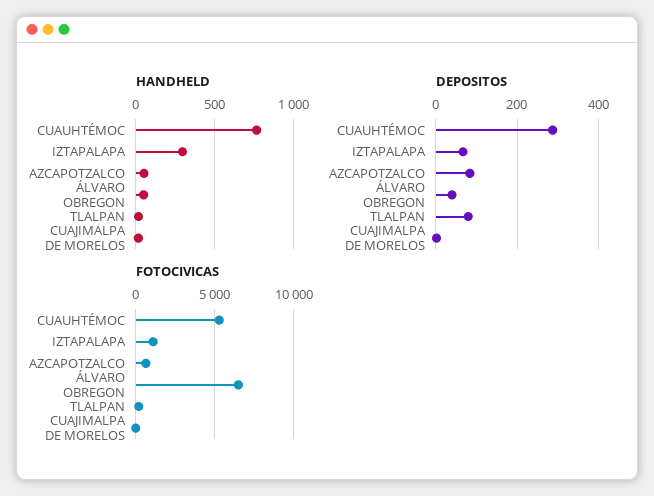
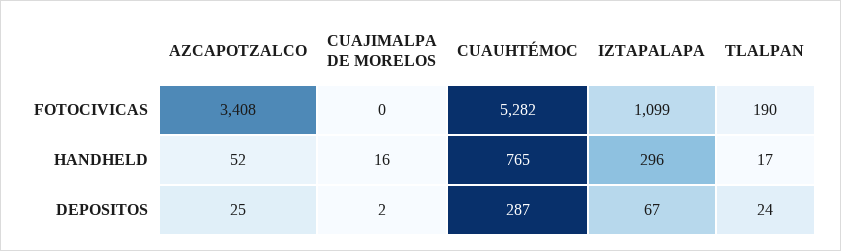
  {
    "HANDHELD": {
      "CUAUHTÉMOC": 765,
      "IZTAPALAPA": 296,
      "AZCAPOTZALCO": 52,
-     "ÁLVARO OBREGON": 50,
      "TLALPAN": 17,
      "CUAJIMALPA DE MORELOS": 16
    },
    "DEPOSITOS": {
      "CUAUHTÉMOC": 287,
      "IZTAPALAPA": 67,
-     "AZCAPOTZALCO": 80,
+     "AZCAPOTZALCO": 25,
-     "ÁLVARO OBREGON": 40,
-     "TLALPAN": 80,
+     "TLALPAN": 24,
      "CUAJIMALPA DE MORELOS": 2
    },
    "FOTOCIVICAS": {
      "CUAUHTÉMOC": 5282,
      "IZTAPALAPA": 1099,
-     "AZCAPOTZALCO": 500,
+     "AZCAPOTZALCO": 3408,
-     "ÁLVARO OBREGON": 6500,
      "TLALPAN": 190,
      "CUAJIMALPA DE MORELOS": 0
    }
  }

